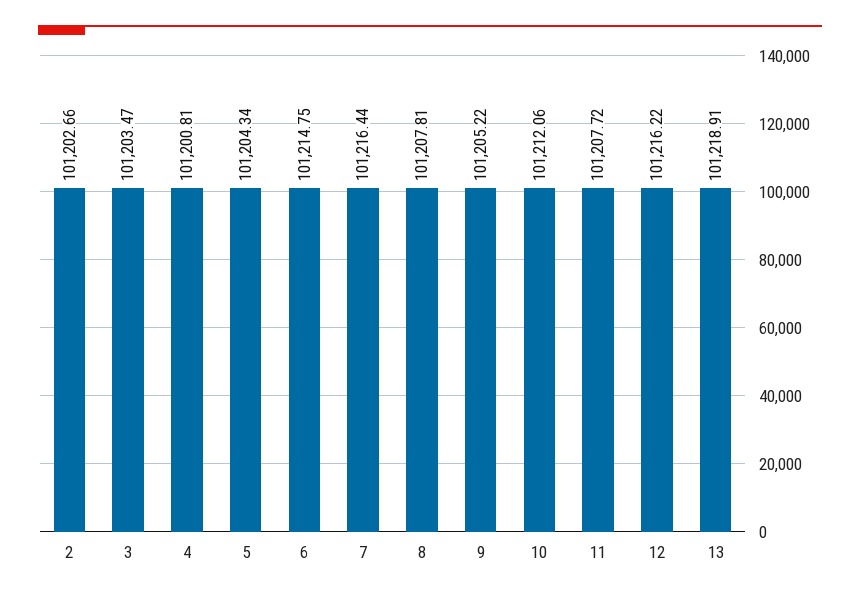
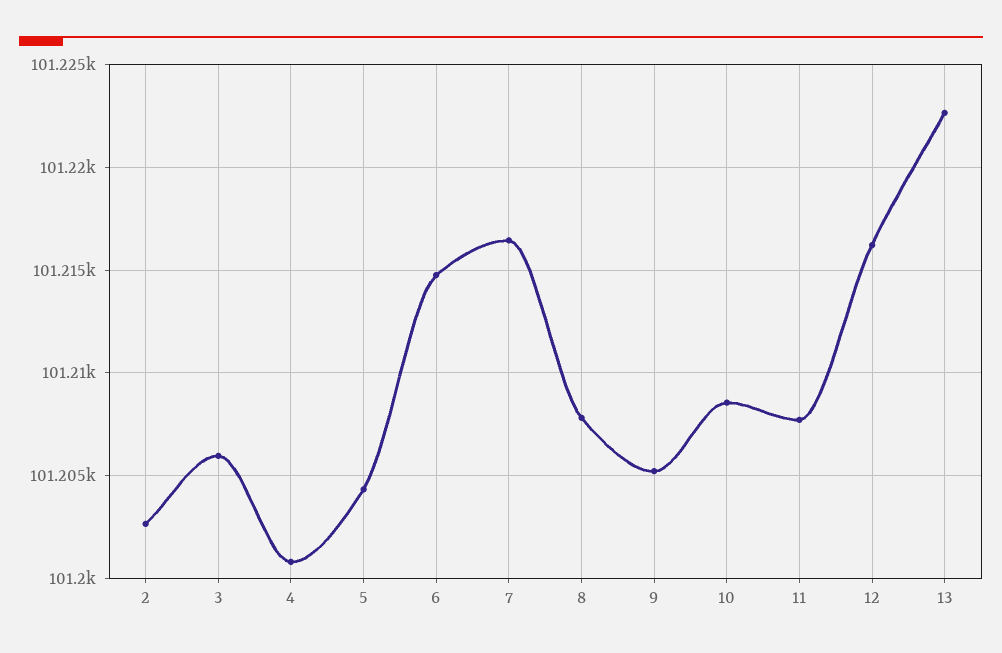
  {
    "2": 101202.66,
-   "3": 101203.47,
+   "3": 101206,
    "4": 101200.81,
    "5": 101204.34,
    "6": 101214.75,
    "7": 101216.44,
    "8": 101207.81,
    "9": 101205.22,
-   "10": 101212.06,
+   "10": 101208.5,
    "11": 101207.72,
    "12": 101216.22,
-   "13": 101218.91
+   "13": 101222.5
  }

